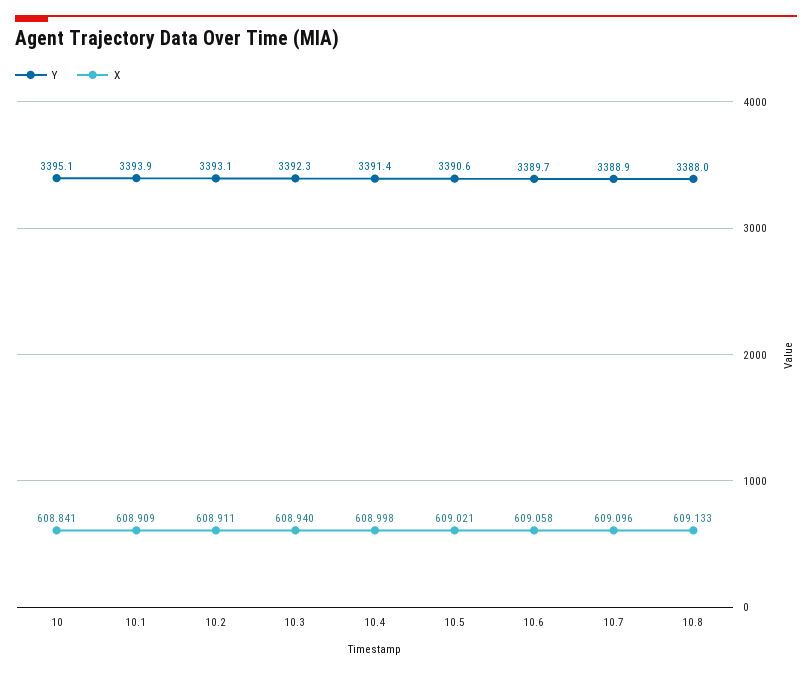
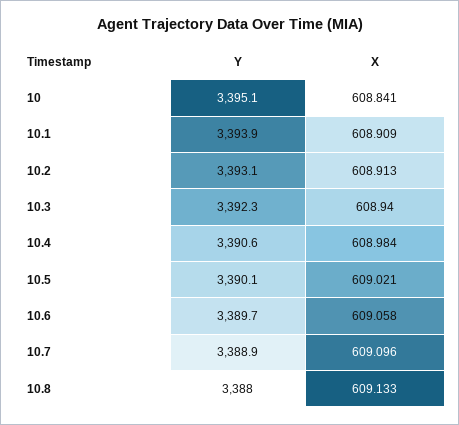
  {
    "Y": {
      "10": 3395.1,
      "10.1": 3393.9,
      "10.2": 3393.1,
      "10.3": 3392.3,
-     "10.4": 3391.4,
+     "10.4": 3390.6,
-     "10.5": 3390.6,
+     "10.5": 3390.1,
      "10.6": 3389.7,
      "10.7": 3388.9,
      "10.8": 3388
    },
    "X": {
      "10": 608.841,
      "10.1": 608.909,
-     "10.2": 608.911,
+     "10.2": 608.913,
      "10.3": 608.94,
-     "10.4": 608.998,
+     "10.4": 608.984,
      "10.5": 609.021,
      "10.6": 609.058,
      "10.7": 609.096,
      "10.8": 609.133
    }
  }

